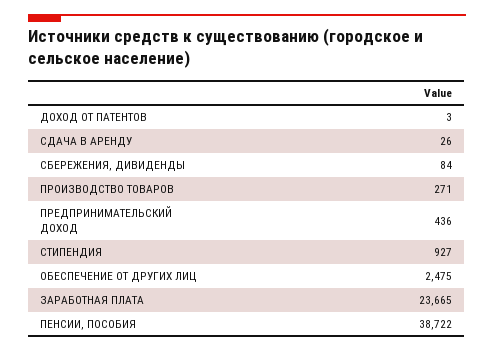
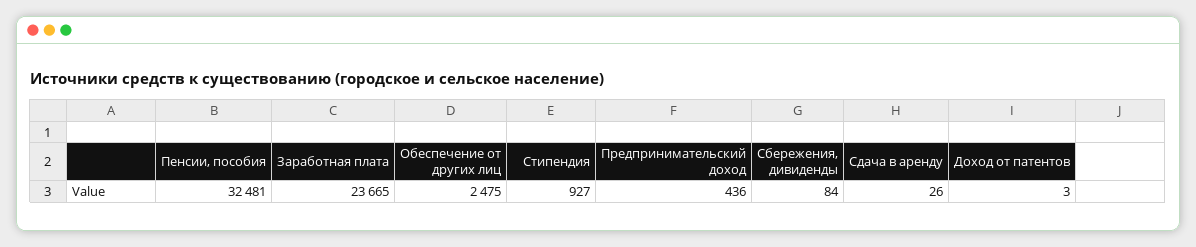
  {
    "ДОХОД ОТ ПАТЕНТОВ": 3,
    "СДАЧА В АРЕНДУ": 26,
    "СБЕРЕЖЕНИЯ, ДИВИДЕНДЫ": 84,
-   "ПРОИЗВОДСТВО ТОВАРОВ": 271,
    "ПРЕДПРИНИМАТЕЛЬСКИЙ ДОХОД": 436,
    "СТИПЕНДИЯ": 927,
    "ОБЕСПЕЧЕНИЕ ОТ ДРУГИХ ЛИЦ": 2475,
    "ЗАРАБОТНАЯ ПЛАТА": 23665,
-   "ПЕНСИИ, ПОСОБИЯ": 38722
+   "ПЕНСИИ, ПОСОБИЯ": 32481
  }

